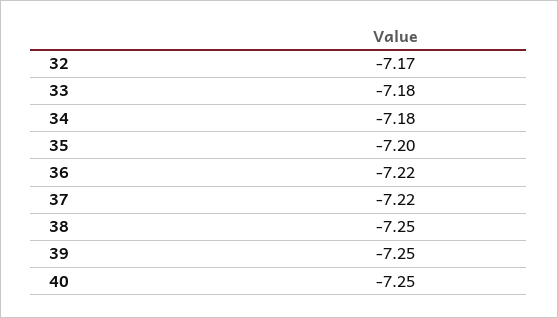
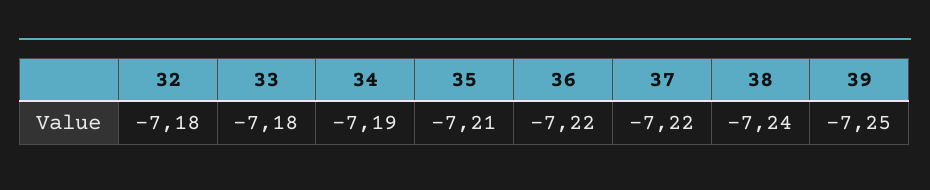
  {
-   "32": -7.17,
+   "32": -7.18,
    "33": -7.18,
-   "34": -7.18,
+   "34": -7.19,
-   "35": -7.2,
+   "35": -7.21,
    "36": -7.22,
    "37": -7.22,
-   "38": -7.25,
+   "38": -7.24,
-   "39": -7.25,
+   "39": -7.25
-   "40": -7.25
  }

